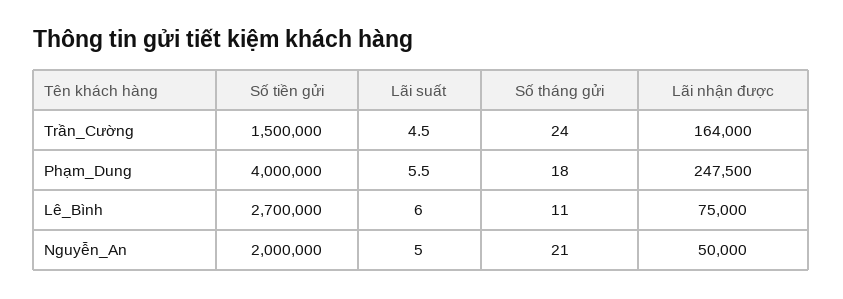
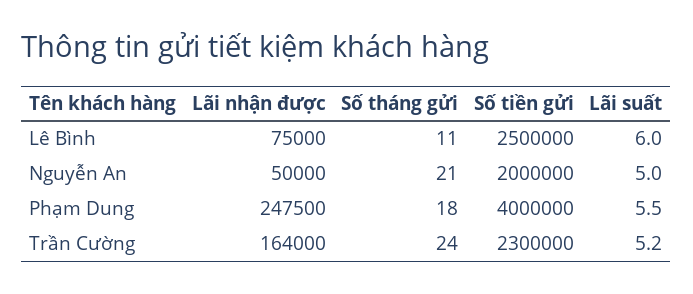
  {
    "Số tiền gửi": {
-     "Trần_Cường": 1500000,
+     "Trần_Cường": 2300000,
      "Phạm_Dung": 4000000,
-     "Lê_Bình": 2700000,
+     "Lê_Bình": 2500000,
      "Nguyễn_An": 2000000
    },
    "Lãi suất": {
-     "Trần_Cường": 4.5,
+     "Trần_Cường": 5.2,
      "Phạm_Dung": 5.5,
      "Lê_Bình": 6,
      "Nguyễn_An": 5
    },
    "Số tháng gửi": {
      "Trần_Cường": 24,
      "Phạm_Dung": 18,
      "Lê_Bình": 11,
      "Nguyễn_An": 21
    },
    "Lãi nhận được": {
      "Trần_Cường": 164000,
      "Phạm_Dung": 247500,
      "Lê_Bình": 75000,
      "Nguyễn_An": 50000
    }
  }

